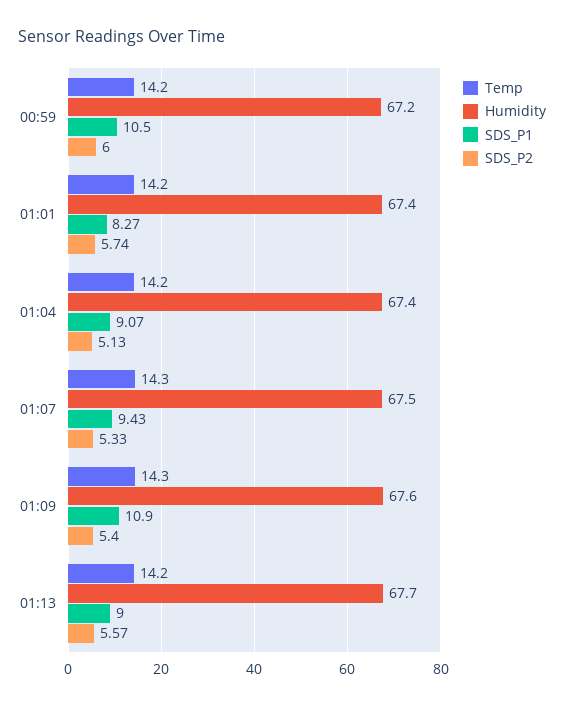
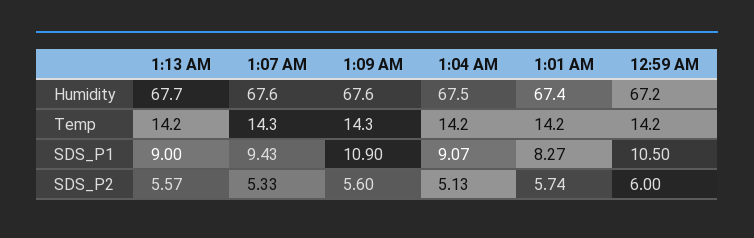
  {
    "Temp": {
      "00:59": 14.2,
      "01:01": 14.2,
      "01:04": 14.2,
      "01:07": 14.3,
      "01:09": 14.3,
      "01:13": 14.2
    },
    "Humidity": {
      "00:59": 67.2,
      "01:01": 67.4,
-     "01:04": 67.4,
+     "01:04": 67.5,
-     "01:07": 67.5,
+     "01:07": 67.6,
      "01:09": 67.6,
      "01:13": 67.7
    },
    "SDS_P1": {
      "00:59": 10.5,
      "01:01": 8.27,
      "01:04": 9.07,
      "01:07": 9.43,
      "01:09": 10.9,
      "01:13": 9
    },
    "SDS_P2": {
      "00:59": 6,
      "01:01": 5.74,
      "01:04": 5.13,
      "01:07": 5.33,
-     "01:09": 5.4,
+     "01:09": 5.6,
      "01:13": 5.57
    }
  }

